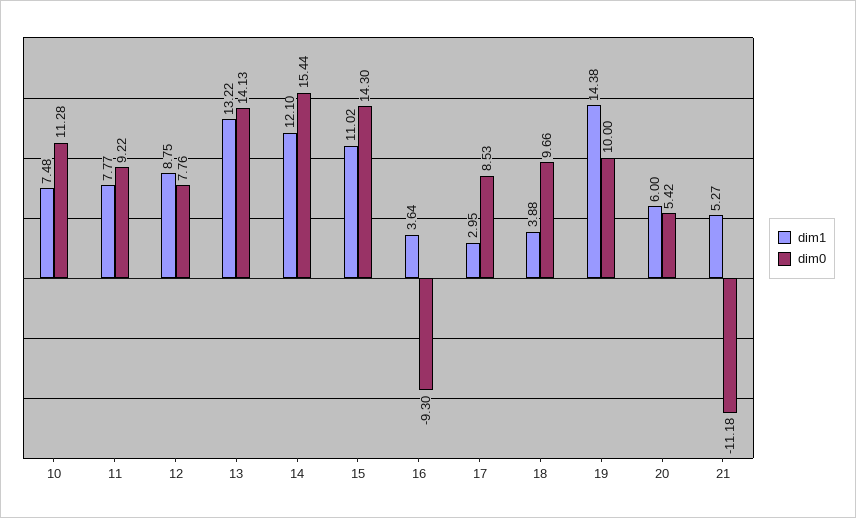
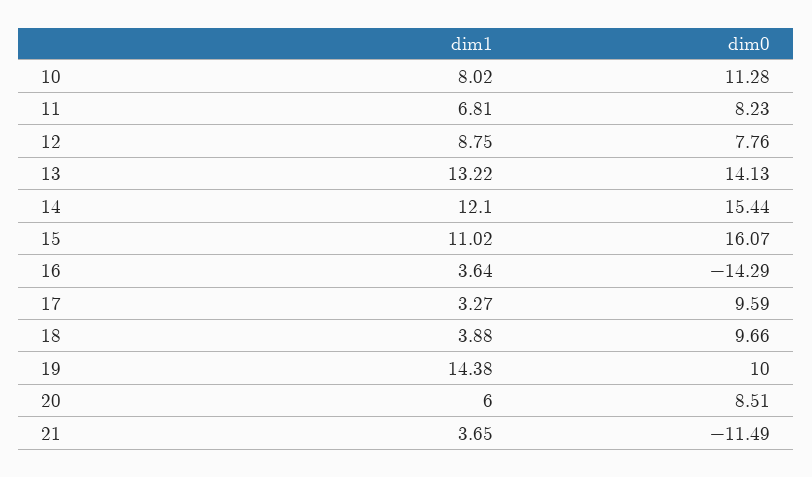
  {
    "dim1": {
-     "10": 7.48,
+     "10": 8.02,
-     "11": 7.77,
+     "11": 6.81,
      "12": 8.75,
      "13": 13.22,
      "14": 12.1,
      "15": 11.02,
      "16": 3.64,
-     "17": 2.95,
+     "17": 3.27,
      "18": 3.88,
      "19": 14.38,
      "20": 6,
-     "21": 5.27
+     "21": 3.65
    },
    "dim0": {
      "10": 11.28,
-     "11": 9.22,
+     "11": 8.23,
      "12": 7.76,
      "13": 14.13,
      "14": 15.44,
-     "15": 14.3,
+     "15": 16.07,
-     "16": -9.3,
+     "16": -14.29,
-     "17": 8.53,
+     "17": 9.59,
      "18": 9.66,
      "19": 10,
-     "20": 5.42,
+     "20": 8.51,
-     "21": -11.18
+     "21": -11.49
    }
  }

